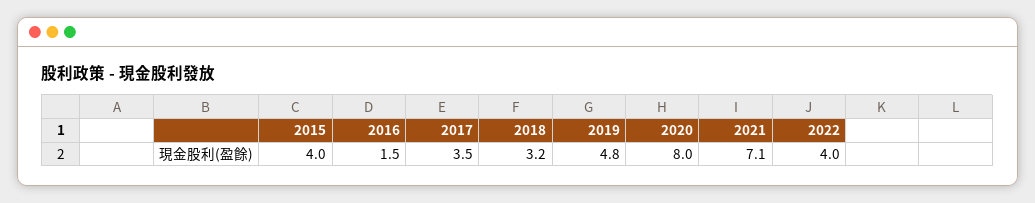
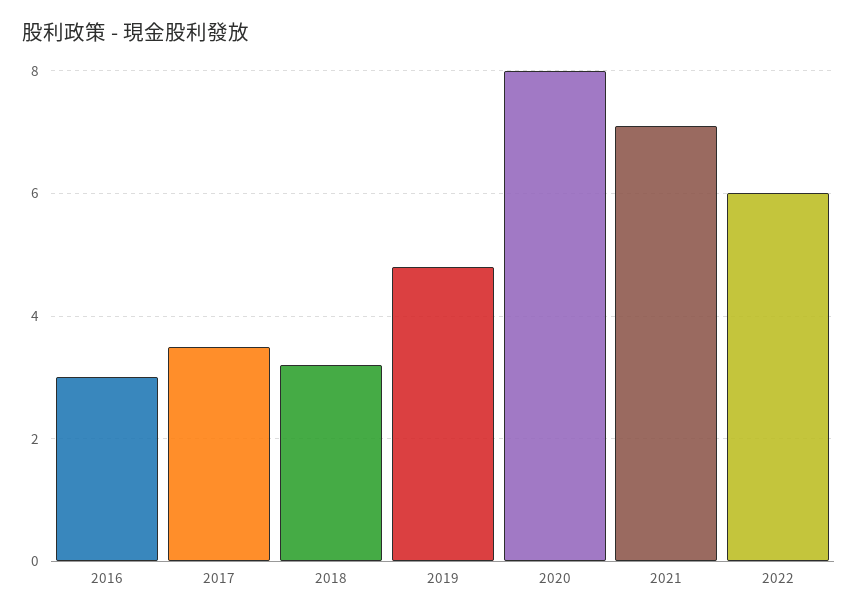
  {
-   "2015": 4,
-   "2016": 1.5,
+   "2016": 3,
    "2017": 3.5,
    "2018": 3.2,
    "2019": 4.8,
    "2020": 8,
    "2021": 7.1,
-   "2022": 4
+   "2022": 6
  }

